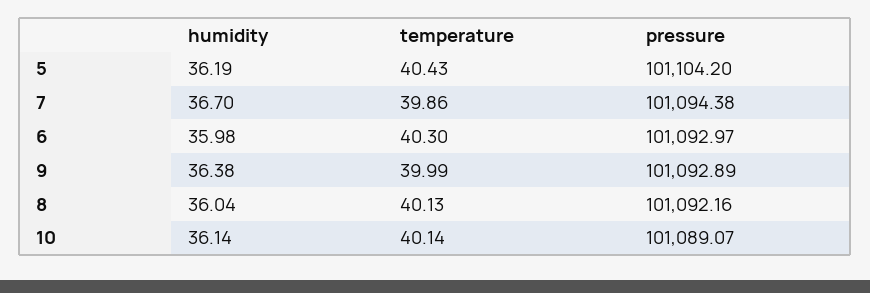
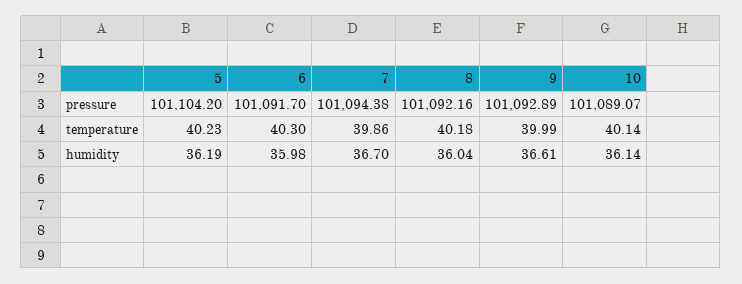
  {
    "humidity": {
      "5": 36.19,
      "7": 36.7,
      "6": 35.98,
-     "9": 36.38,
+     "9": 36.61,
      "8": 36.04,
      "10": 36.14
    },
    "temperature": {
-     "5": 40.43,
+     "5": 40.23,
      "7": 39.86,
      "6": 40.3,
      "9": 39.99,
-     "8": 40.13,
+     "8": 40.18,
      "10": 40.14
    },
    "pressure": {
      "5": 101104.2,
      "7": 101094.38,
-     "6": 101092.97,
+     "6": 101091.7,
      "9": 101092.89,
      "8": 101092.16,
      "10": 101089.07
    }
  }

